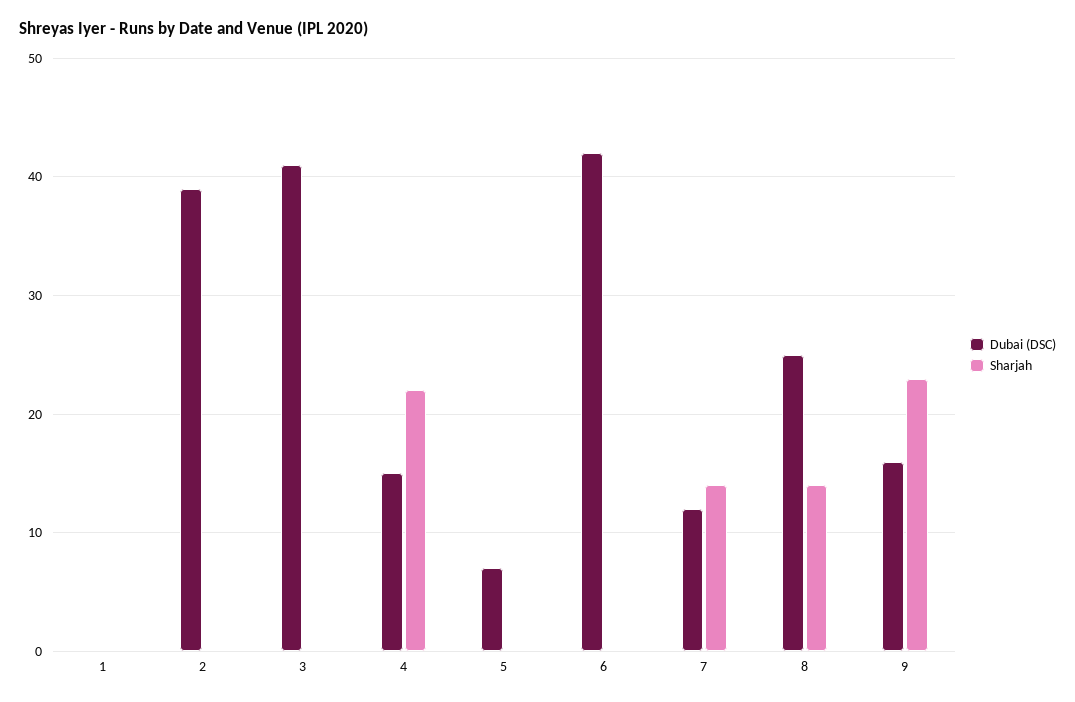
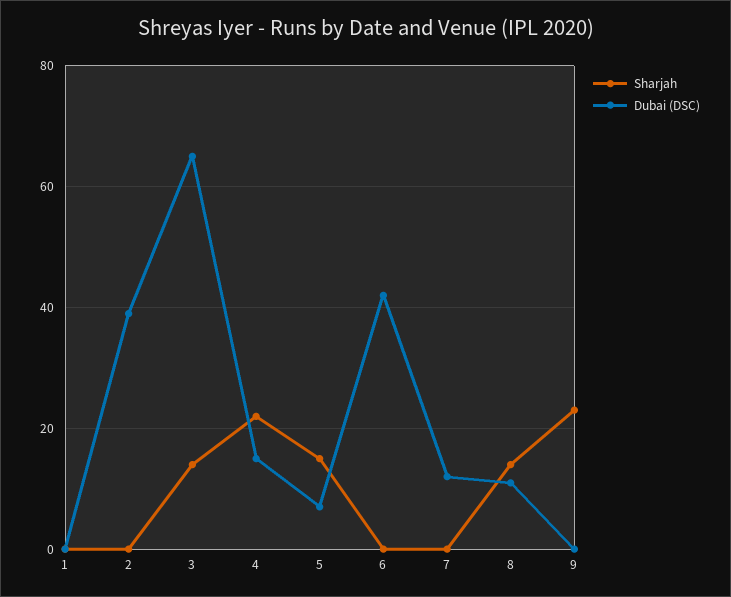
  {
    "Dubai (DSC)": {
      "1": 0,
      "2": 39,
-     "3": 41,
+     "3": 65,
      "4": 15,
      "5": 7,
      "6": 42,
      "7": 12,
-     "8": 25,
+     "8": 10,
-     "9": 16
+     "9": 0
    },
    "Sharjah": {
      "1": 0,
      "2": 0,
-     "3": 0,
+     "3": 15,
      "4": 22,
-     "5": 0,
+     "5": 15,
      "6": 0,
-     "7": 14,
+     "7": 0,
      "8": 14,
      "9": 23
    }
  }

